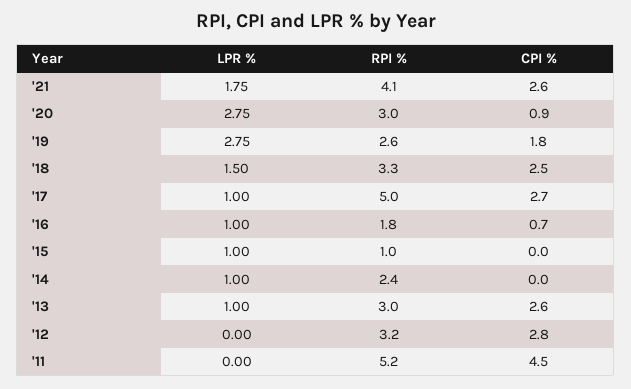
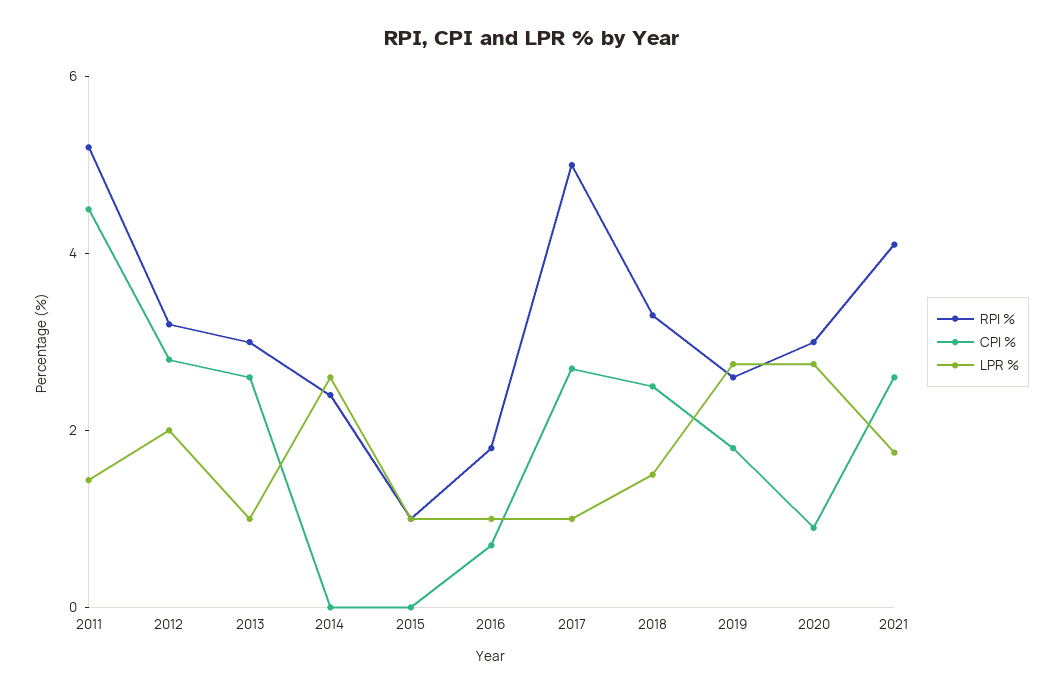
  {
    "LPR %": {
      "'21": 1.75,
      "'20": 2.75,
      "'19": 2.75,
      "'18": 1.5,
      "'17": 1,
      "'16": 1,
      "'15": 1,
-     "'14": 1,
+     "'14": 2.5,
      "'13": 1,
-     "'12": 0,
+     "'12": 2,
-     "'11": 0
+     "'11": 1.5
    },
    "RPI %": {
      "'21": 4.1,
      "'20": 3,
      "'19": 2.6,
      "'18": 3.3,
      "'17": 5,
      "'16": 1.8,
      "'15": 1,
      "'14": 2.4,
      "'13": 3,
      "'12": 3.2,
      "'11": 5.2
    },
    "CPI %": {
      "'21": 2.6,
      "'20": 0.9,
      "'19": 1.8,
      "'18": 2.5,
      "'17": 2.7,
      "'16": 0.7,
      "'15": 0,
      "'14": 0,
      "'13": 2.6,
      "'12": 2.8,
      "'11": 4.5
    }
  }

